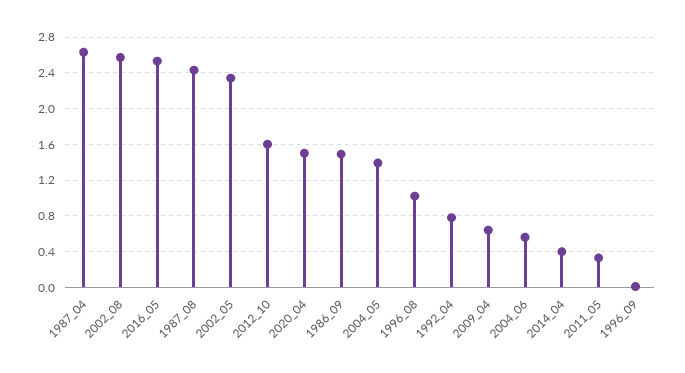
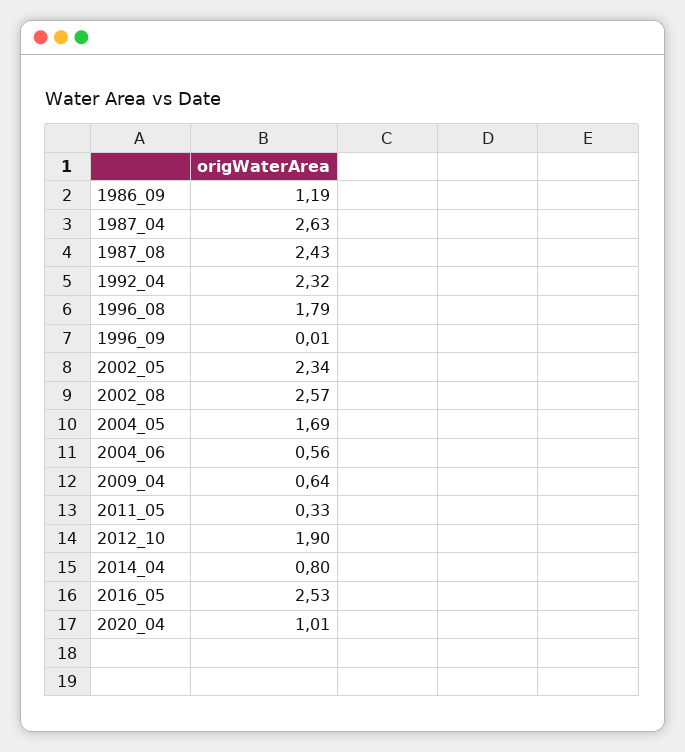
  {
    "1987_04": 2.63,
    "2002_08": 2.57,
    "2016_05": 2.53,
    "1987_08": 2.43,
    "2002_05": 2.34,
-   "2012_10": 1.6,
+   "2012_10": 1.9,
-   "2020_04": 1.5,
+   "2020_04": 1.01,
-   "1986_09": 1.5,
+   "1986_09": 1.19,
-   "2004_05": 1.4,
+   "2004_05": 1.69,
-   "1996_08": 1,
+   "1996_08": 1.79,
-   "1992_04": 0.8,
+   "1992_04": 2.32,
    "2009_04": 0.64,
    "2004_06": 0.56,
-   "2014_04": 0.4,
+   "2014_04": 0.8,
    "2011_05": 0.33,
    "1996_09": 0.01
  }

